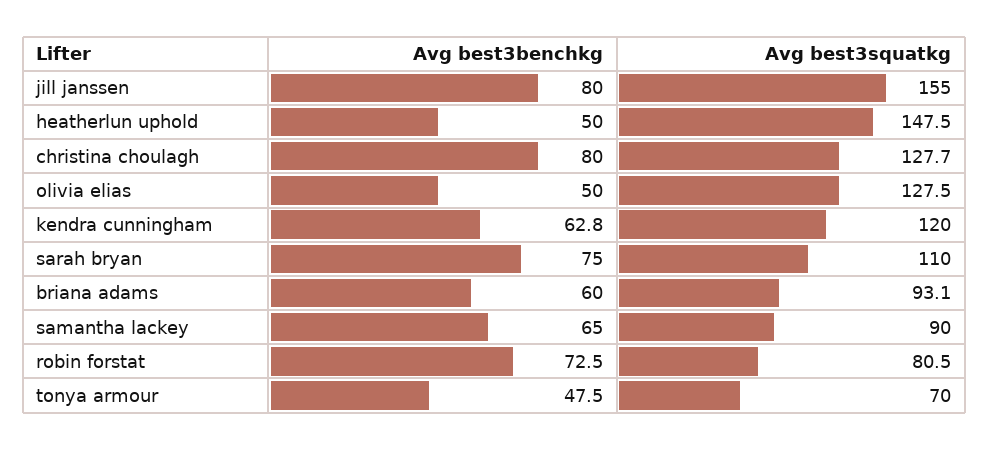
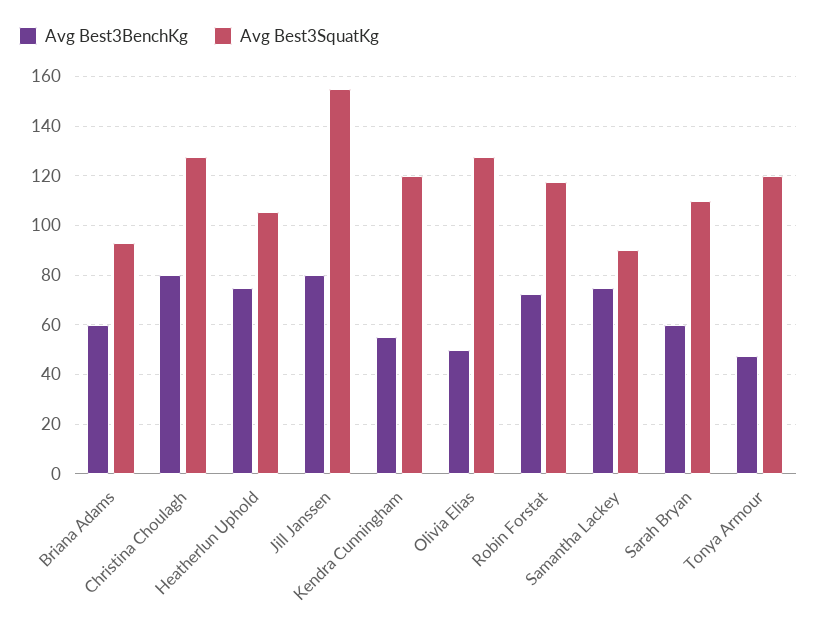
  {
    "Avg best3benchkg": {
      "jill janssen": 80,
-     "heatherlun uphold": 50,
+     "heatherlun uphold": 75,
      "christina choulagh": 80,
      "olivia elias": 50,
-     "kendra cunningham": 62.8,
+     "kendra cunningham": 55,
-     "sarah bryan": 75,
+     "sarah bryan": 60,
      "briana adams": 60,
-     "samantha lackey": 65,
+     "samantha lackey": 75,
      "robin forstat": 72.5,
      "tonya armour": 47.5
    },
    "Avg best3squatkg": {
      "jill janssen": 155,
-     "heatherlun uphold": 147.5,
+     "heatherlun uphold": 105,
      "christina choulagh": 127.7,
      "olivia elias": 127.5,
      "kendra cunningham": 120,
      "sarah bryan": 110,
      "briana adams": 93.1,
      "samantha lackey": 90,
-     "robin forstat": 80.5,
+     "robin forstat": 117.5,
-     "tonya armour": 70
+     "tonya armour": 120
    }
  }

